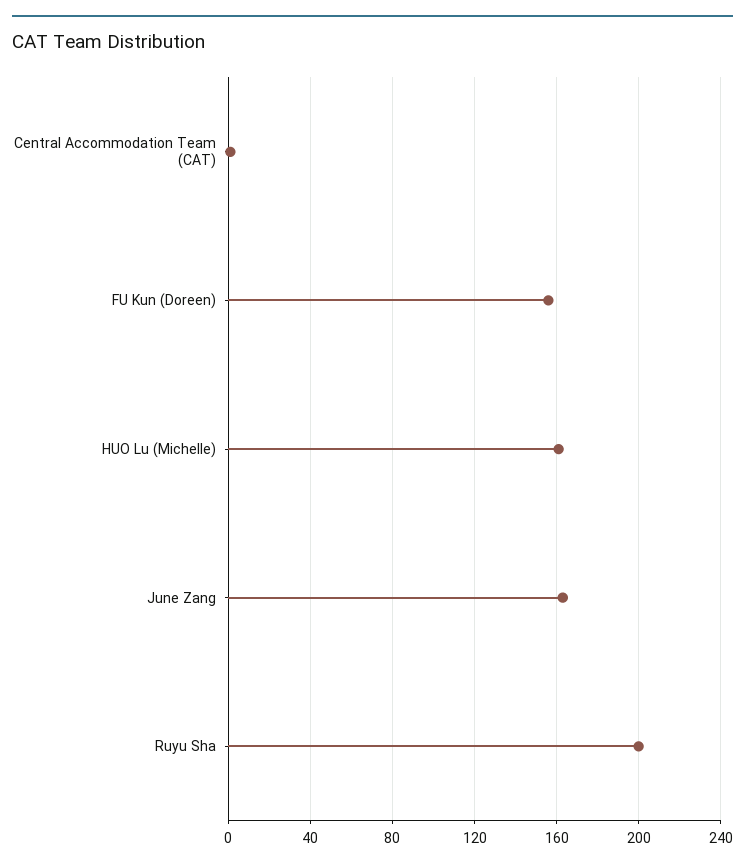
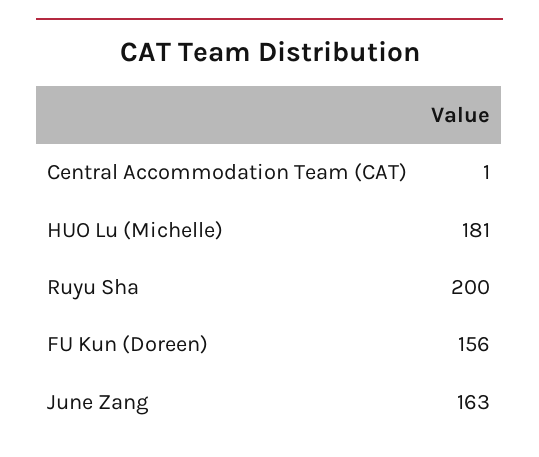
  {
    "Central Accommodation Team (CAT)": 1,
    "FU Kun (Doreen)": 156,
-   "HUO Lu (Michelle)": 160,
+   "HUO Lu (Michelle)": 181,
    "June Zang": 163,
    "Ruyu Sha": 200
  }

